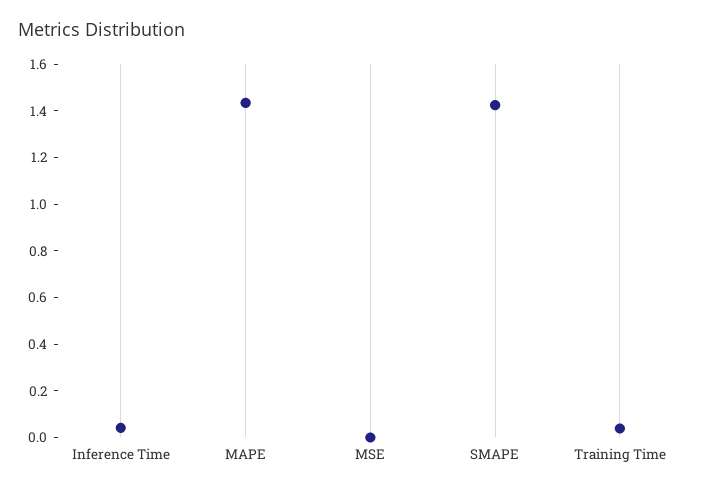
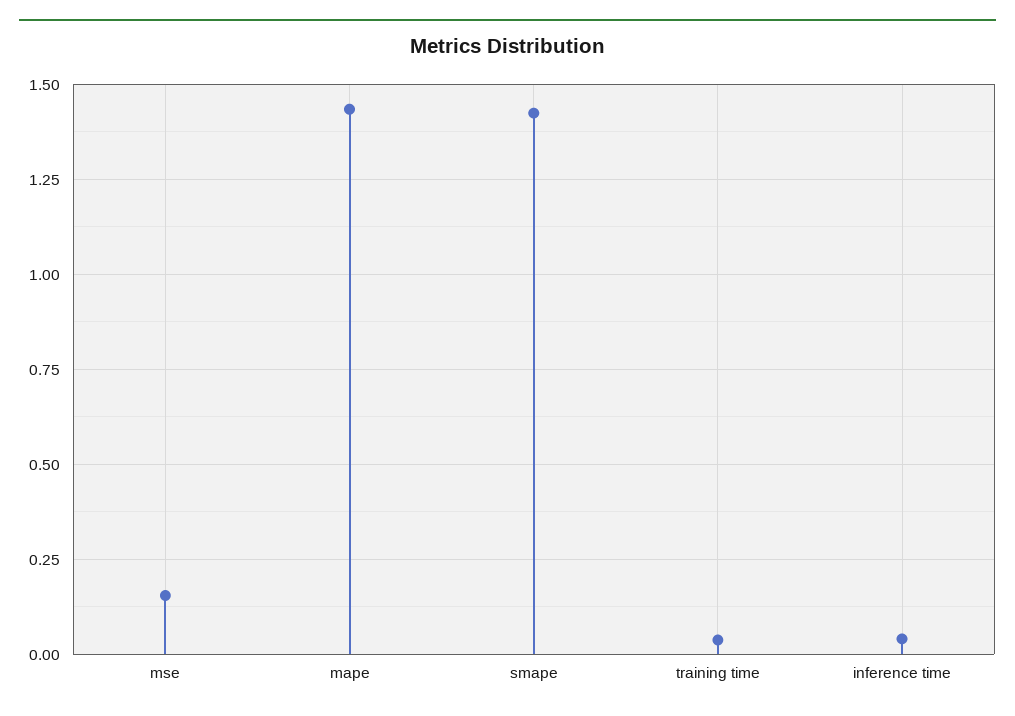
  {
    "Inference Time": 0.05,
    "MAPE": 1.425,
-   "MSE": 0,
+   "MSE": 0.15,
    "SMAPE": 1.425,
    "Training Time": 0.05
  }

